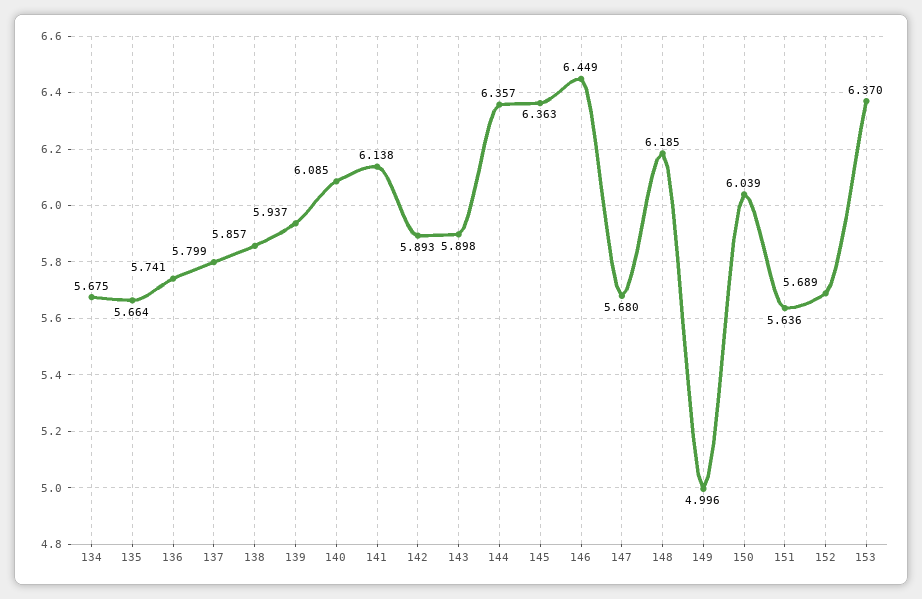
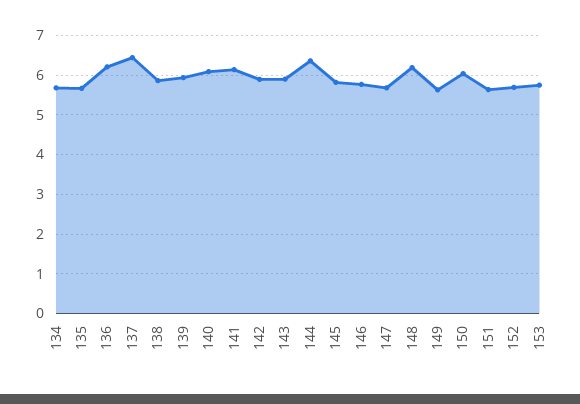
  {
    "134": 5.675,
    "135": 5.664,
-   "136": 5.741,
+   "136": 6.2,
-   "137": 5.799,
+   "137": 6.4,
    "138": 5.857,
    "139": 5.937,
    "140": 6.085,
    "141": 6.138,
    "142": 5.893,
    "143": 5.898,
    "144": 6.357,
-   "145": 6.363,
+   "145": 5.8,
-   "146": 6.449,
+   "146": 5.8,
    "147": 5.68,
    "148": 6.185,
-   "149": 4.996,
+   "149": 5.6,
    "150": 6.039,
    "151": 5.636,
    "152": 5.689,
-   "153": 6.37
+   "153": 5.8
  }

